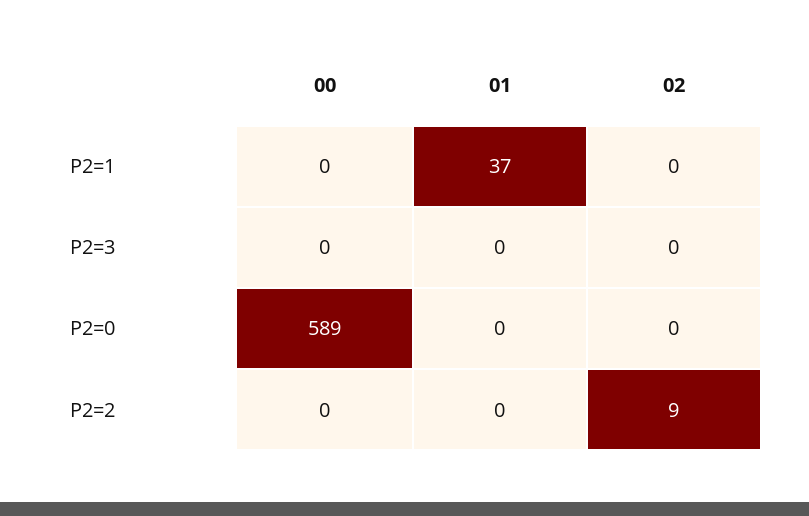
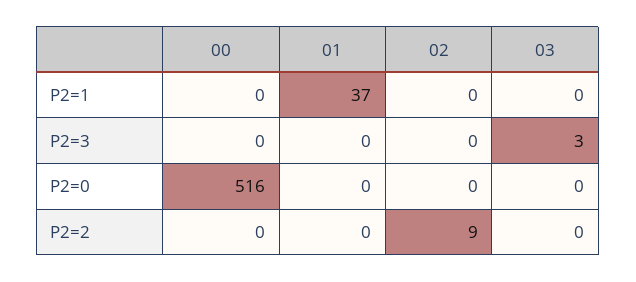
  {
    "00": {
      "P2=1": 0,
      "P2=3": 0,
-     "P2=0": 589,
+     "P2=0": 516,
      "P2=2": 0
    },
    "01": {
      "P2=1": 37,
      "P2=3": 0,
      "P2=0": 0,
      "P2=2": 0
    },
    "02": {
      "P2=1": 0,
      "P2=3": 0,
      "P2=0": 0,
      "P2=2": 9
-   }
+   },
+   "03": {
+     "P2=1": 0,
+     "P2=3": 3,
+     "P2=0": 0,
+     "P2=2": 0
+   }
  }

